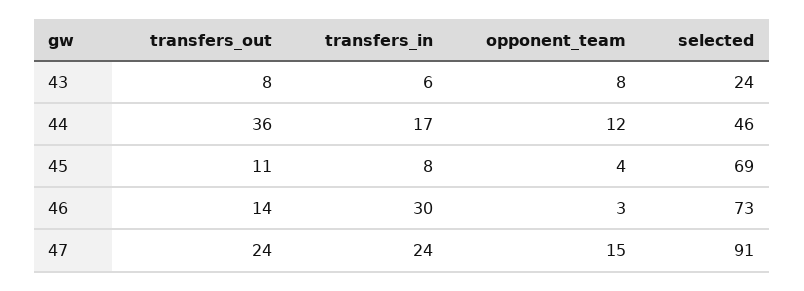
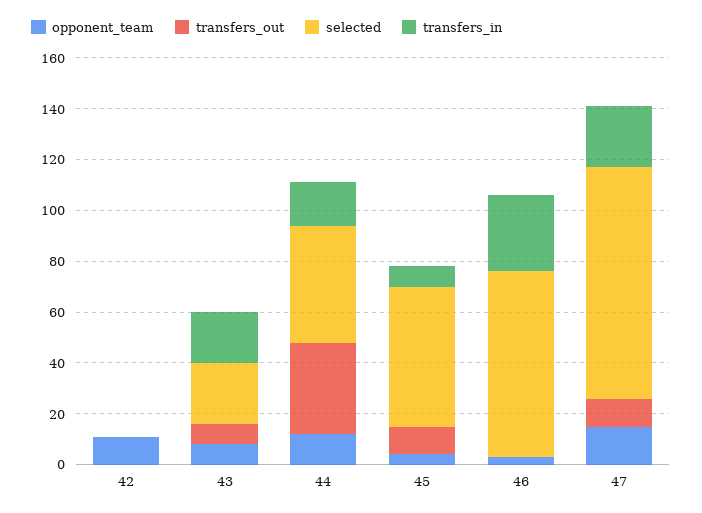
  {
    "transfers_out": {
      "43": 8,
      "44": 36,
      "45": 11,
-     "46": 14,
+     "46": 0,
-     "47": 24
+     "47": 10,
+     "42": 0
    },
    "transfers_in": {
-     "43": 6,
+     "43": 20,
      "44": 17,
      "45": 8,
      "46": 30,
-     "47": 24
+     "47": 24,
+     "42": 0
    },
    "opponent_team": {
      "43": 8,
      "44": 12,
      "45": 4,
      "46": 3,
-     "47": 15
+     "47": 15,
+     "42": 10
    },
    "selected": {
      "43": 24,
      "44": 46,
-     "45": 69,
+     "45": 55,
      "46": 73,
-     "47": 91
+     "47": 91,
+     "42": 0
    }
  }

